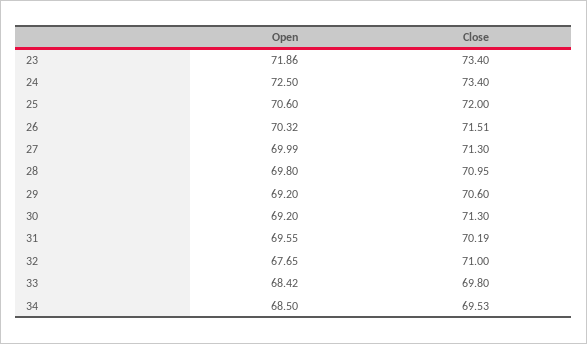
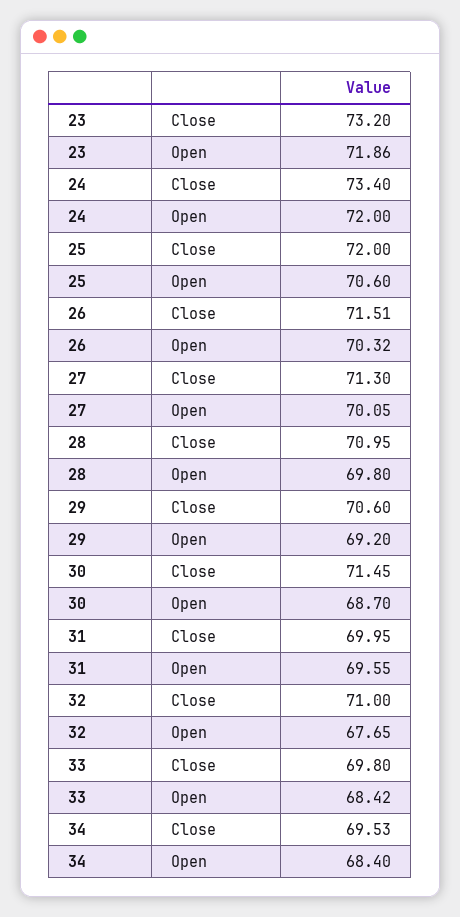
  {
    "Open": {
      "23": 71.86,
-     "24": 72.5,
+     "24": 72,
      "25": 70.6,
      "26": 70.32,
-     "27": 69.99,
+     "27": 70.05,
      "28": 69.8,
      "29": 69.2,
-     "30": 69.2,
+     "30": 68.7,
      "31": 69.55,
      "32": 67.65,
      "33": 68.42,
-     "34": 68.5
+     "34": 68.4
    },
    "Close": {
-     "23": 73.4,
+     "23": 73.2,
      "24": 73.4,
      "25": 72,
      "26": 71.51,
      "27": 71.3,
      "28": 70.95,
      "29": 70.6,
-     "30": 71.3,
+     "30": 71.45,
-     "31": 70.19,
+     "31": 69.95,
      "32": 71,
      "33": 69.8,
      "34": 69.53
    }
  }

